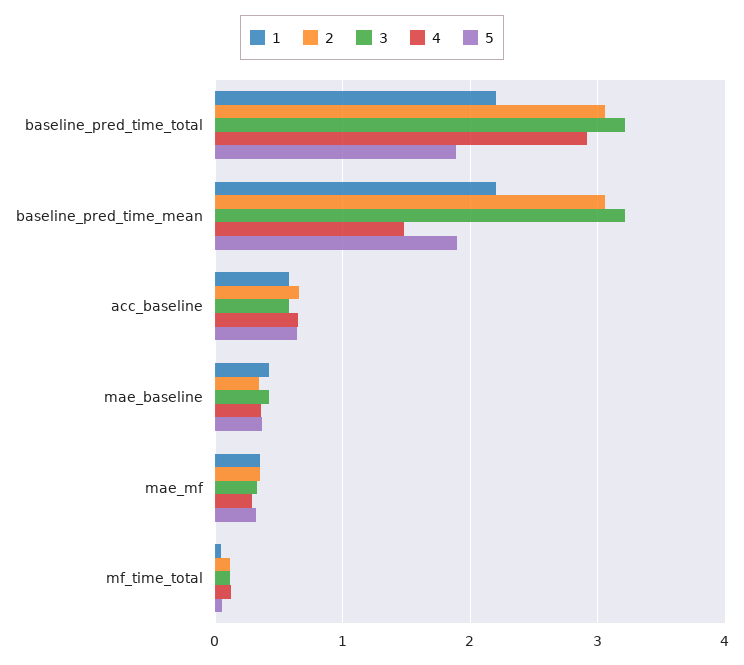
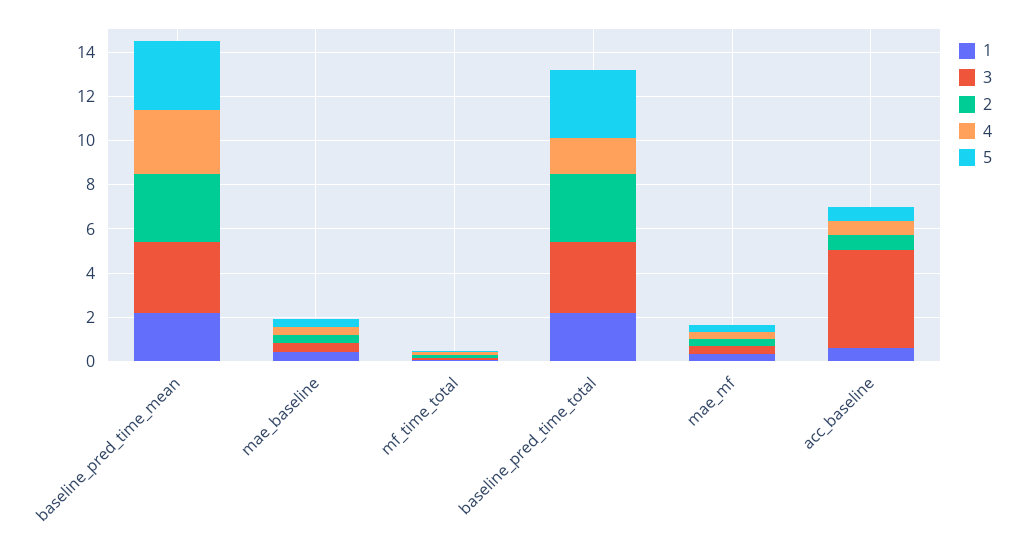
  {
    "1": {
      "baseline_pred_time_total": 2.2,
      "baseline_pred_time_mean": 2.2,
      "acc_baseline": 0.6,
      "mae_baseline": 0.4,
      "mae_mf": 0.3,
      "mf_time_total": 0
    },
    "2": {
      "baseline_pred_time_total": 3.1,
      "baseline_pred_time_mean": 3.1,
      "acc_baseline": 0.7,
      "mae_baseline": 0.3,
      "mae_mf": 0.3,
      "mf_time_total": 0.1
    },
    "3": {
      "baseline_pred_time_total": 3.2,
      "baseline_pred_time_mean": 3.2,
-     "acc_baseline": 0.6,
+     "acc_baseline": 4.5,
      "mae_baseline": 0.4,
      "mae_mf": 0.3,
      "mf_time_total": 0.1
    },
    "4": {
-     "baseline_pred_time_total": 2.9,
+     "baseline_pred_time_total": 1.5,
-     "baseline_pred_time_mean": 1.5,
+     "baseline_pred_time_mean": 3,
      "acc_baseline": 0.6,
      "mae_baseline": 0.4,
      "mae_mf": 0.3,
      "mf_time_total": 0.1
    },
    "5": {
-     "baseline_pred_time_total": 1.9,
+     "baseline_pred_time_total": 3,
-     "baseline_pred_time_mean": 1.9,
+     "baseline_pred_time_mean": 3,
      "acc_baseline": 0.6,
      "mae_baseline": 0.4,
      "mae_mf": 0.3,
      "mf_time_total": 0.1
    }
  }

